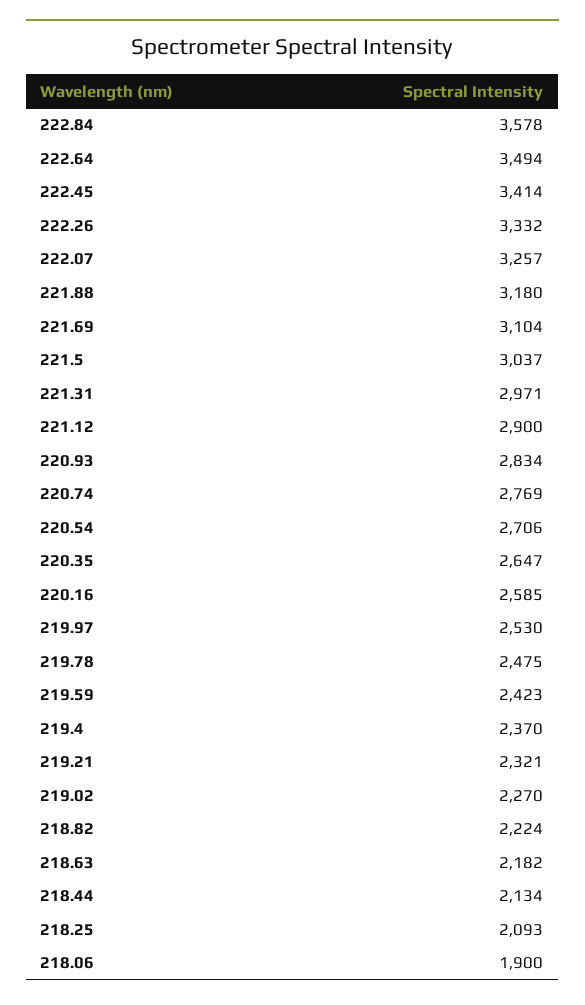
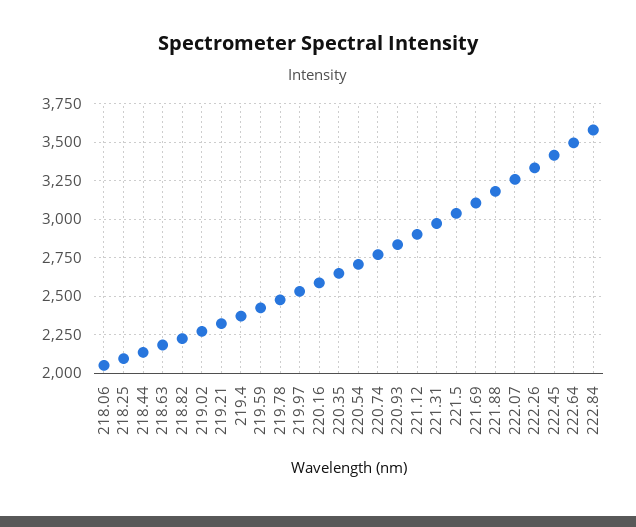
  {
    "222.84": 3578,
    "222.64": 3494,
    "222.45": 3414,
    "222.26": 3332,
    "222.07": 3257,
    "221.88": 3180,
    "221.69": 3104,
    "221.5": 3037,
    "221.31": 2971,
    "221.12": 2900,
    "220.93": 2834,
    "220.74": 2769,
    "220.54": 2706,
    "220.35": 2647,
    "220.16": 2585,
    "219.97": 2530,
    "219.78": 2475,
    "219.59": 2423,
    "219.4": 2370,
    "219.21": 2321,
    "219.02": 2270,
    "218.82": 2224,
    "218.63": 2182,
    "218.44": 2134,
    "218.25": 2093,
-   "218.06": 1900
+   "218.06": 2050
  }

